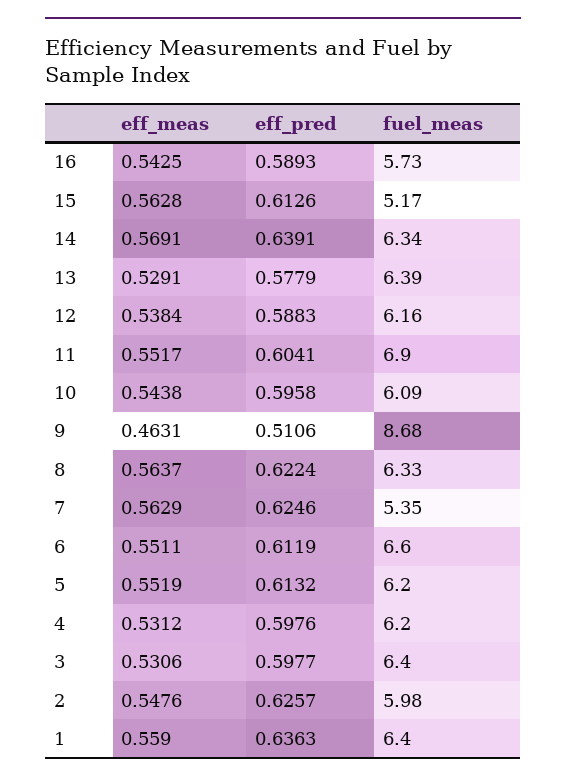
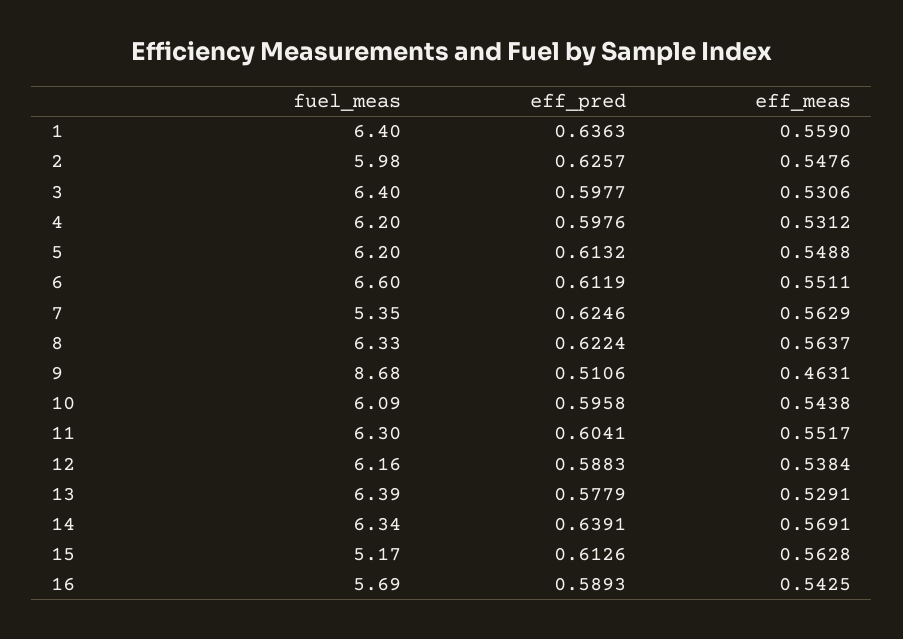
  {
    "eff_meas": {
      "16": 0.5425,
      "15": 0.5628,
      "14": 0.5691,
      "13": 0.5291,
      "12": 0.5384,
      "11": 0.5517,
      "10": 0.5438,
      "9": 0.4631,
      "8": 0.5637,
      "7": 0.5629,
      "6": 0.5511,
-     "5": 0.5519,
+     "5": 0.5488,
      "4": 0.5312,
      "3": 0.5306,
      "2": 0.5476,
      "1": 0.559
    },
    "eff_pred": {
      "16": 0.5893,
      "15": 0.6126,
      "14": 0.6391,
      "13": 0.5779,
      "12": 0.5883,
      "11": 0.6041,
      "10": 0.5958,
      "9": 0.5106,
      "8": 0.6224,
      "7": 0.6246,
      "6": 0.6119,
      "5": 0.6132,
      "4": 0.5976,
      "3": 0.5977,
      "2": 0.6257,
      "1": 0.6363
    },
    "fuel_meas": {
-     "16": 5.73,
+     "16": 5.69,
      "15": 5.17,
      "14": 6.34,
      "13": 6.39,
      "12": 6.16,
-     "11": 6.9,
+     "11": 6.3,
      "10": 6.09,
      "9": 8.68,
      "8": 6.33,
      "7": 5.35,
      "6": 6.6,
      "5": 6.2,
      "4": 6.2,
      "3": 6.4,
      "2": 5.98,
      "1": 6.4
    }
  }

